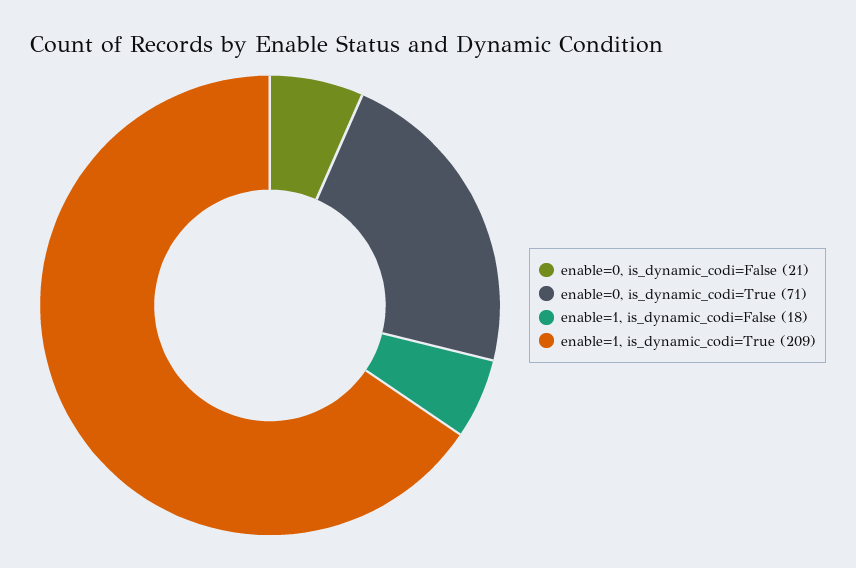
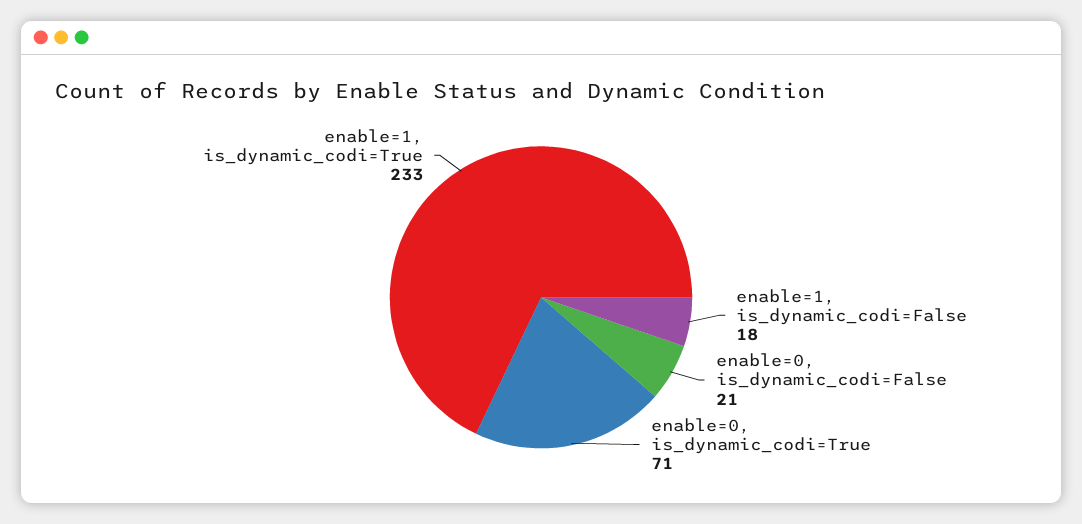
  {
    "enable=0, is_dynamic_codi=False": 21,
    "enable=0, is_dynamic_codi=True": 71,
    "enable=1, is_dynamic_codi=False": 18,
-   "enable=1, is_dynamic_codi=True": 209
+   "enable=1, is_dynamic_codi=True": 233
  }

